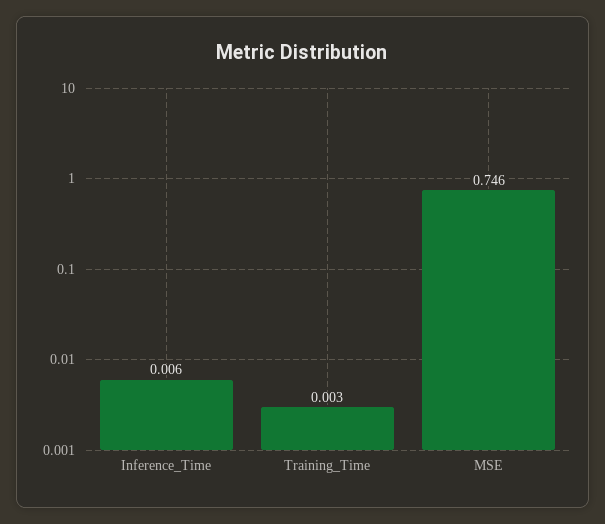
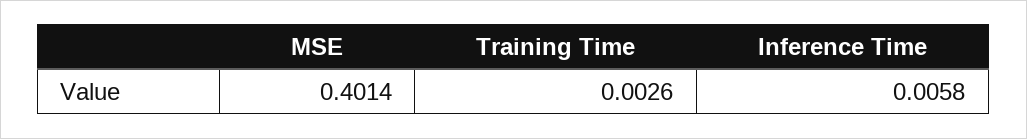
  {
    "Inference_Time": 0.0058,
    "Training_Time": 0.0026,
-   "MSE": 0.746
+   "MSE": 0.4014
  }

